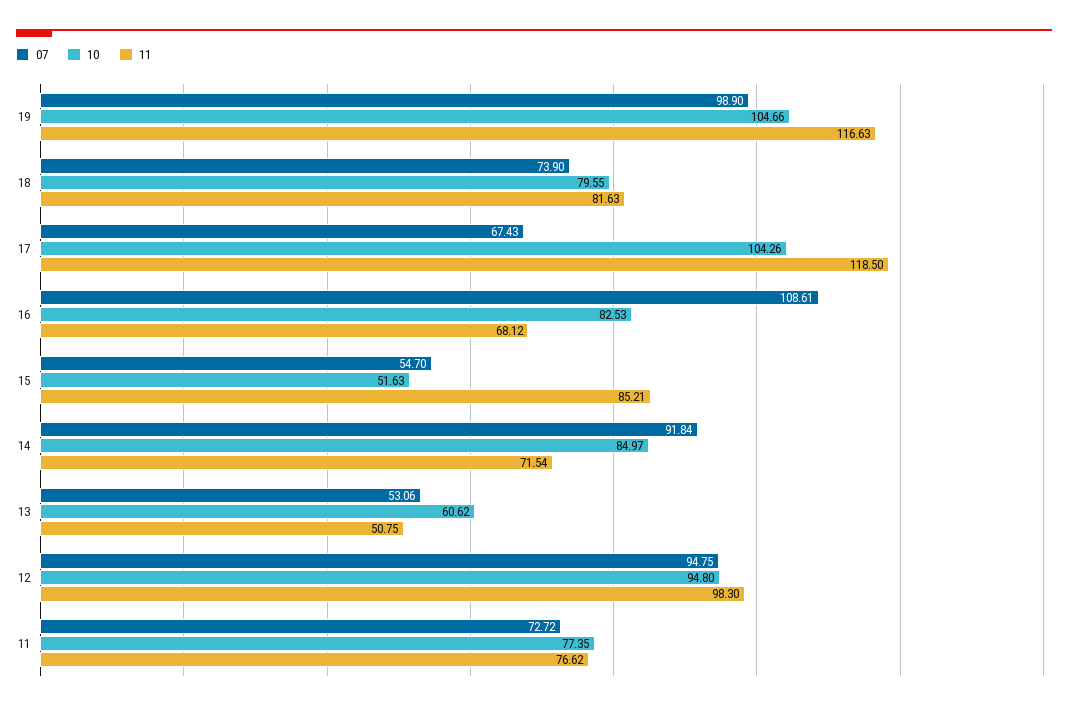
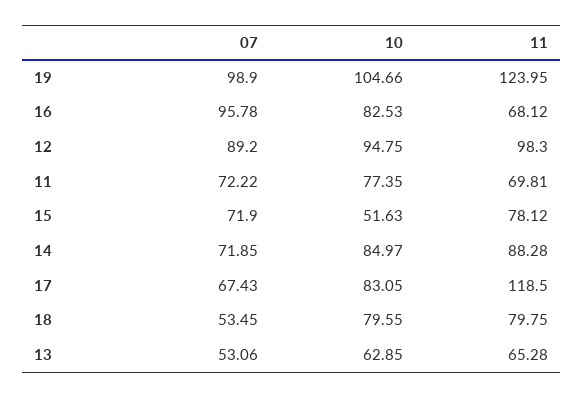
  {
    "07": {
      "19": 98.9,
-     "18": 73.9,
+     "18": 53.45,
      "17": 67.43,
-     "16": 108.61,
+     "16": 95.78,
-     "15": 54.7,
+     "15": 71.9,
-     "14": 91.84,
+     "14": 71.85,
      "13": 53.06,
-     "12": 94.75,
+     "12": 89.2,
-     "11": 72.72
+     "11": 72.22
    },
    "10": {
      "19": 104.66,
      "18": 79.55,
-     "17": 104.26,
+     "17": 83.05,
      "16": 82.53,
      "15": 51.63,
      "14": 84.97,
-     "13": 60.62,
+     "13": 62.85,
-     "12": 94.8,
+     "12": 94.75,
      "11": 77.35
    },
    "11": {
-     "19": 116.63,
+     "19": 123.95,
-     "18": 81.63,
+     "18": 79.75,
      "17": 118.5,
      "16": 68.12,
-     "15": 85.21,
+     "15": 78.12,
-     "14": 71.54,
+     "14": 88.28,
-     "13": 50.75,
+     "13": 65.28,
      "12": 98.3,
-     "11": 76.62
+     "11": 69.81
    }
  }

